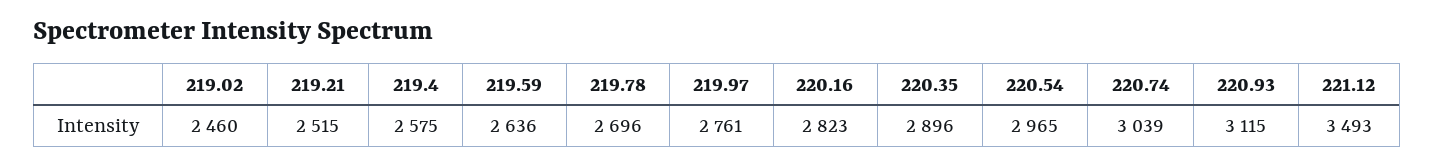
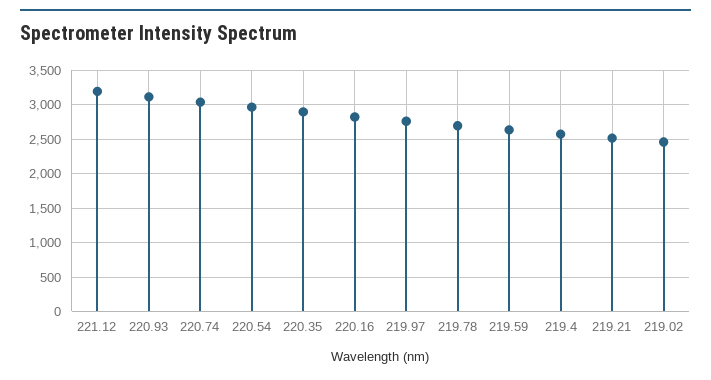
  {
    "219.02": 2460,
    "219.21": 2515,
    "219.4": 2575,
    "219.59": 2636,
    "219.78": 2696,
    "219.97": 2761,
    "220.16": 2823,
    "220.35": 2896,
    "220.54": 2965,
    "220.74": 3039,
    "220.93": 3115,
-   "221.12": 3493
+   "221.12": 3200
  }

